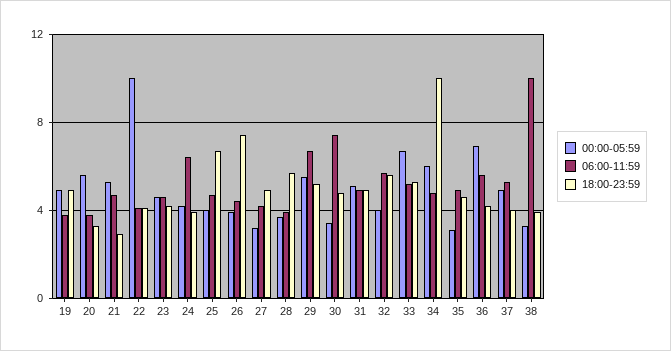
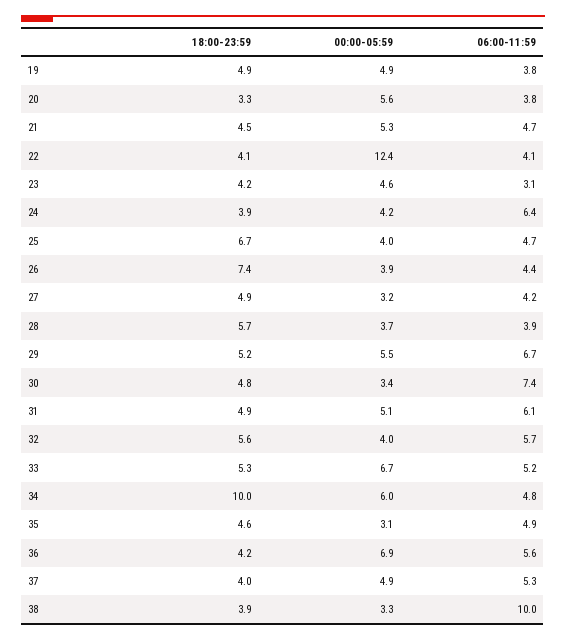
  {
    "00:00-05:59": {
      "19": 4.9,
      "20": 5.6,
      "21": 5.3,
-     "22": 10,
+     "22": 12.4,
      "23": 4.6,
      "24": 4.2,
      "25": 4,
      "26": 3.9,
      "27": 3.2,
      "28": 3.7,
      "29": 5.5,
      "30": 3.4,
      "31": 5.1,
      "32": 4,
      "33": 6.7,
      "34": 6,
      "35": 3.1,
      "36": 6.9,
      "37": 4.9,
      "38": 3.3
    },
    "06:00-11:59": {
      "19": 3.8,
      "20": 3.8,
      "21": 4.7,
      "22": 4.1,
-     "23": 4.5,
+     "23": 3.1,
      "24": 6.4,
      "25": 4.7,
      "26": 4.4,
      "27": 4.2,
      "28": 3.9,
      "29": 6.7,
      "30": 7.4,
-     "31": 5,
+     "31": 6.1,
      "32": 5.7,
      "33": 5.2,
      "34": 4.8,
      "35": 4.9,
      "36": 5.6,
      "37": 5.3,
      "38": 10
    },
    "18:00-23:59": {
      "19": 4.9,
      "20": 3.3,
-     "21": 3,
+     "21": 4.5,
      "22": 4.1,
      "23": 4.2,
      "24": 3.9,
      "25": 6.7,
      "26": 7.4,
      "27": 4.9,
      "28": 5.7,
      "29": 5.2,
      "30": 4.8,
      "31": 4.9,
      "32": 5.6,
      "33": 5.3,
      "34": 10,
      "35": 4.6,
      "36": 4.2,
      "37": 4,
      "38": 3.9
    }
  }

